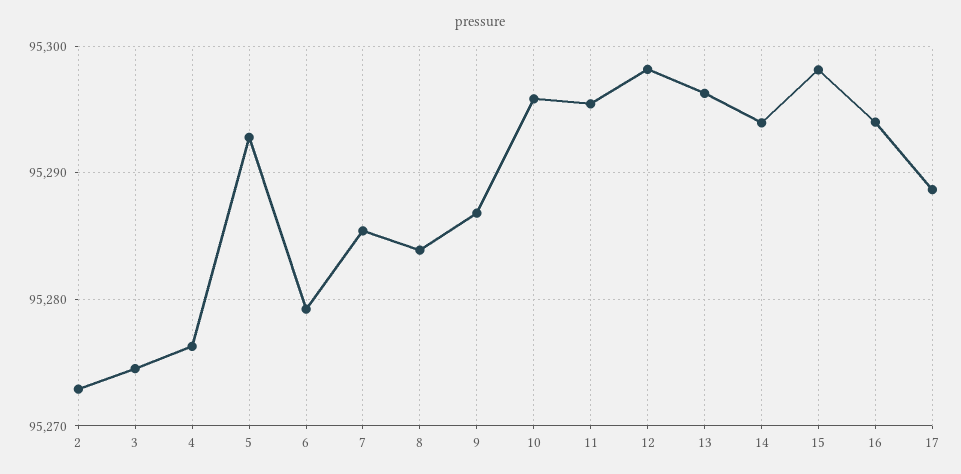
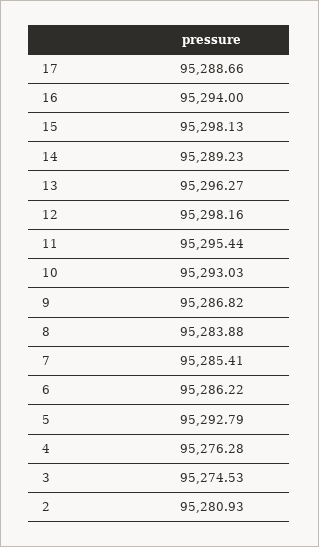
  {
-   "2": 95273,
+   "2": 95280.93,
    "3": 95274.53,
    "4": 95276.28,
    "5": 95292.79,
-   "6": 95279,
+   "6": 95286.22,
    "7": 95285.41,
    "8": 95283.88,
    "9": 95286.82,
-   "10": 95296,
+   "10": 95293.03,
    "11": 95295.44,
    "12": 95298.16,
    "13": 95296.27,
-   "14": 95294,
+   "14": 95289.23,
    "15": 95298.13,
    "16": 95294,
    "17": 95288.66
  }

